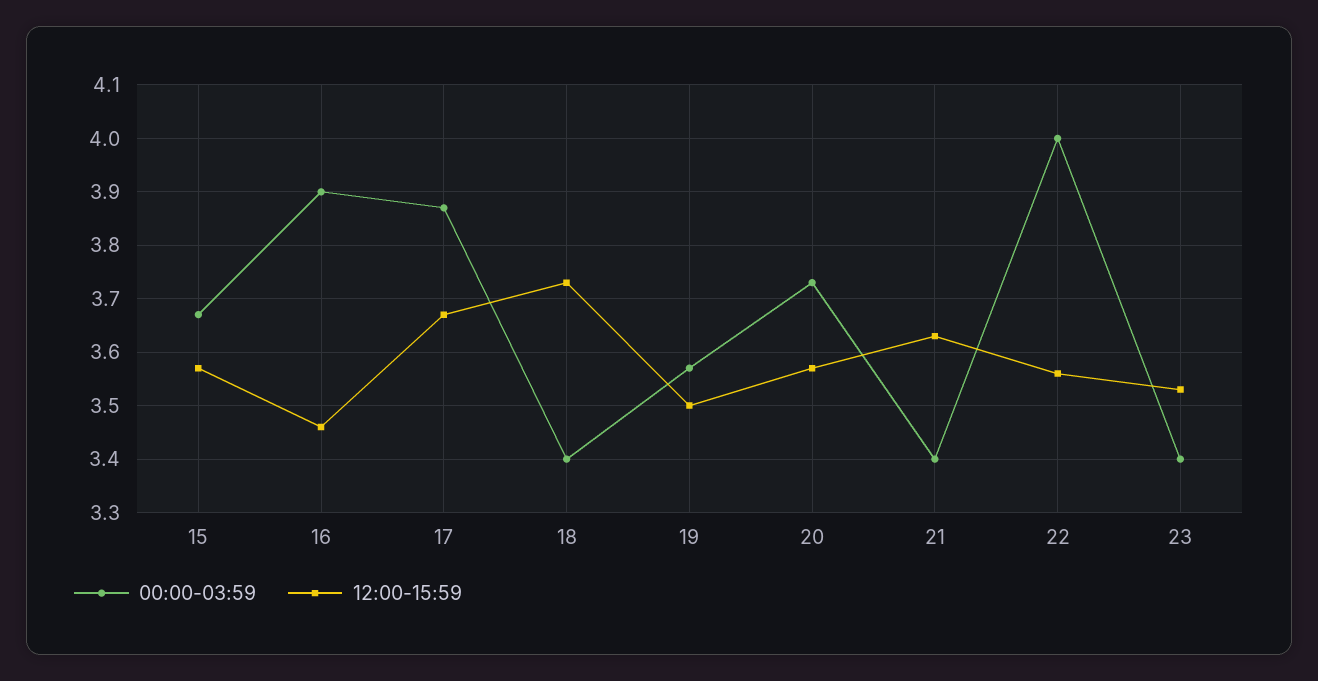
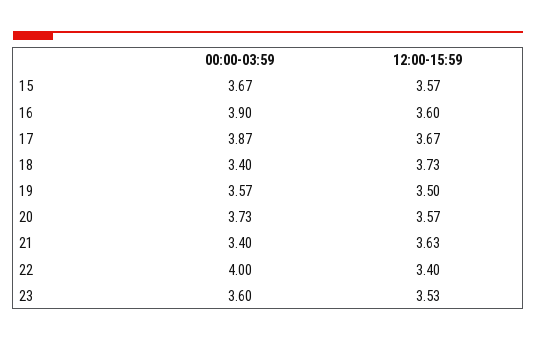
  {
    "00:00-03:59": {
      "15": 3.67,
      "16": 3.9,
      "17": 3.87,
      "18": 3.4,
      "19": 3.57,
      "20": 3.73,
      "21": 3.4,
      "22": 4,
-     "23": 3.4
+     "23": 3.6
    },
    "12:00-15:59": {
      "15": 3.57,
-     "16": 3.45,
+     "16": 3.6,
      "17": 3.67,
      "18": 3.73,
      "19": 3.5,
      "20": 3.57,
      "21": 3.63,
-     "22": 3.55,
+     "22": 3.4,
      "23": 3.53
    }
  }

